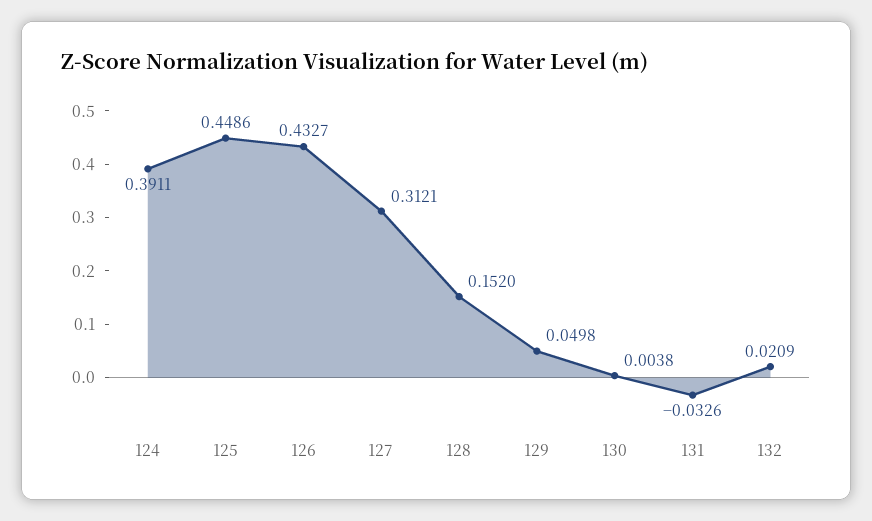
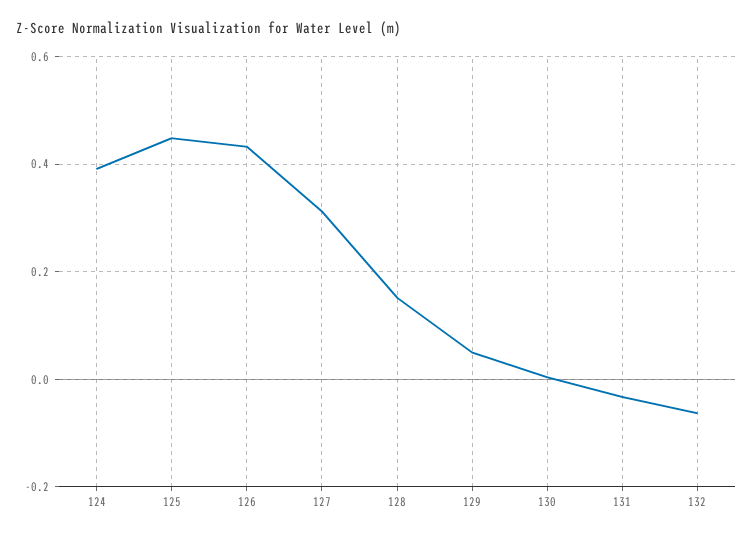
  {
    "124": 0.3911,
    "125": 0.4486,
    "126": 0.4327,
    "127": 0.3121,
    "128": 0.152,
    "129": 0.0498,
    "130": 0.0038,
    "131": -0.0326,
-   "132": 0.0209
+   "132": -0.06
  }

